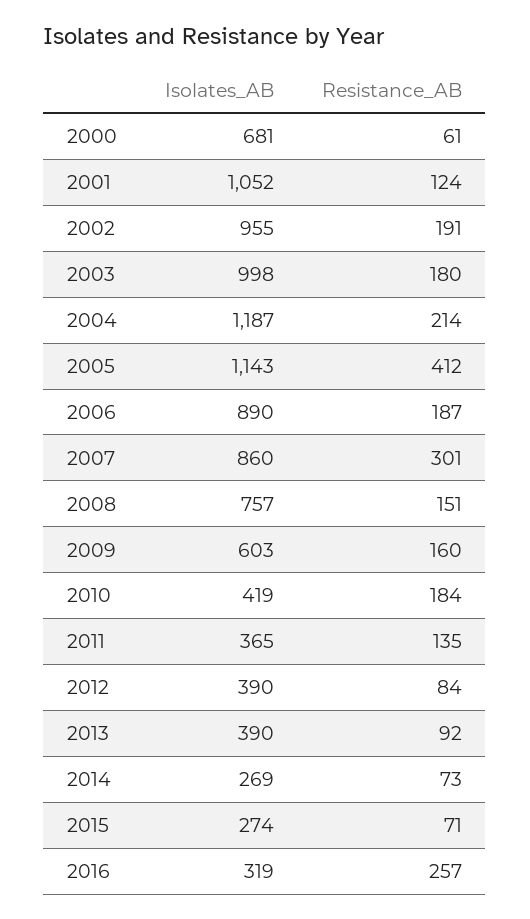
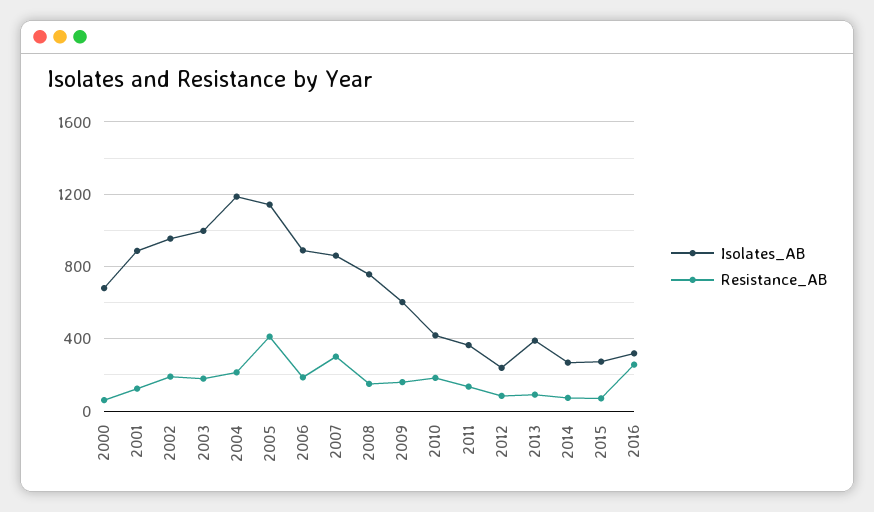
  {
    "Isolates_AB": {
      "2000": 681,
-     "2001": 1052,
+     "2001": 900,
      "2002": 955,
      "2003": 998,
      "2004": 1187,
      "2005": 1143,
      "2006": 890,
      "2007": 860,
      "2008": 757,
      "2009": 603,
      "2010": 419,
      "2011": 365,
-     "2012": 390,
+     "2012": 250,
      "2013": 390,
      "2014": 269,
      "2015": 274,
      "2016": 319
    },
    "Resistance_AB": {
      "2000": 61,
      "2001": 124,
      "2002": 191,
      "2003": 180,
      "2004": 214,
      "2005": 412,
      "2006": 187,
      "2007": 301,
      "2008": 151,
      "2009": 160,
      "2010": 184,
      "2011": 135,
      "2012": 84,
      "2013": 92,
      "2014": 73,
      "2015": 71,
      "2016": 257
    }
  }

